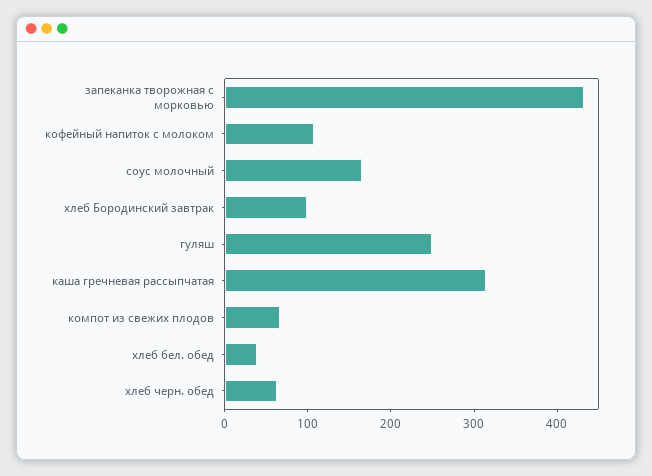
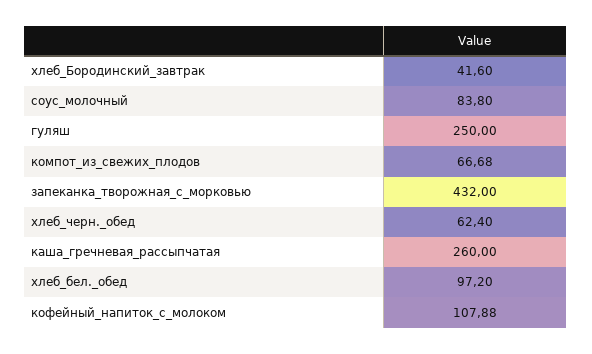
  {
    "запеканка творожная с морковью": 432,
    "кофейный напиток с молоком": 107.88,
-   "соус молочный": 160,
+   "соус молочный": 83.8,
-   "хлеб Бородинский завтрак": 100,
+   "хлеб Бородинский завтрак": 41.6,
    "гуляш": 250,
-   "каша гречневая рассыпчатая": 320,
+   "каша гречневая рассыпчатая": 260,
    "компот из свежих плодов": 66.68,
-   "хлеб бел. обед": 40,
+   "хлеб бел. обед": 97.2,
    "хлеб черн. обед": 62.4
  }

